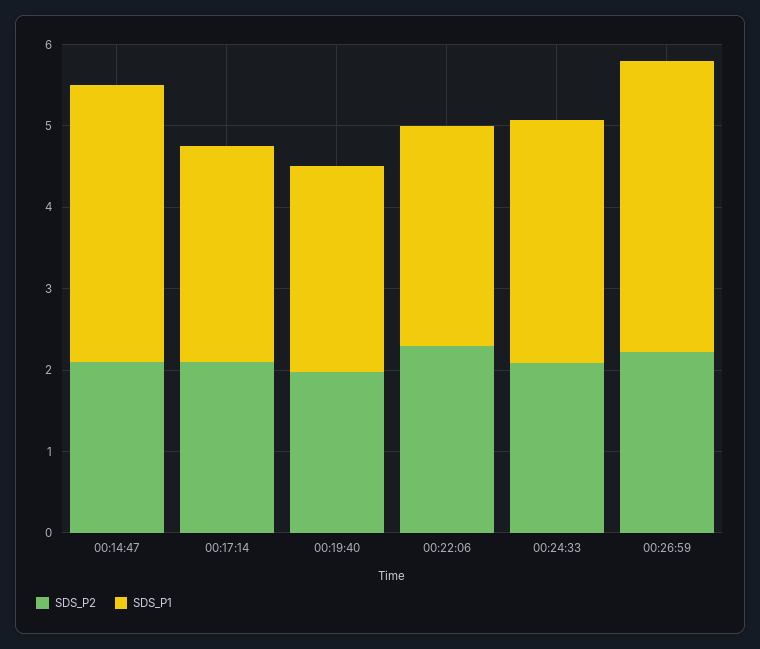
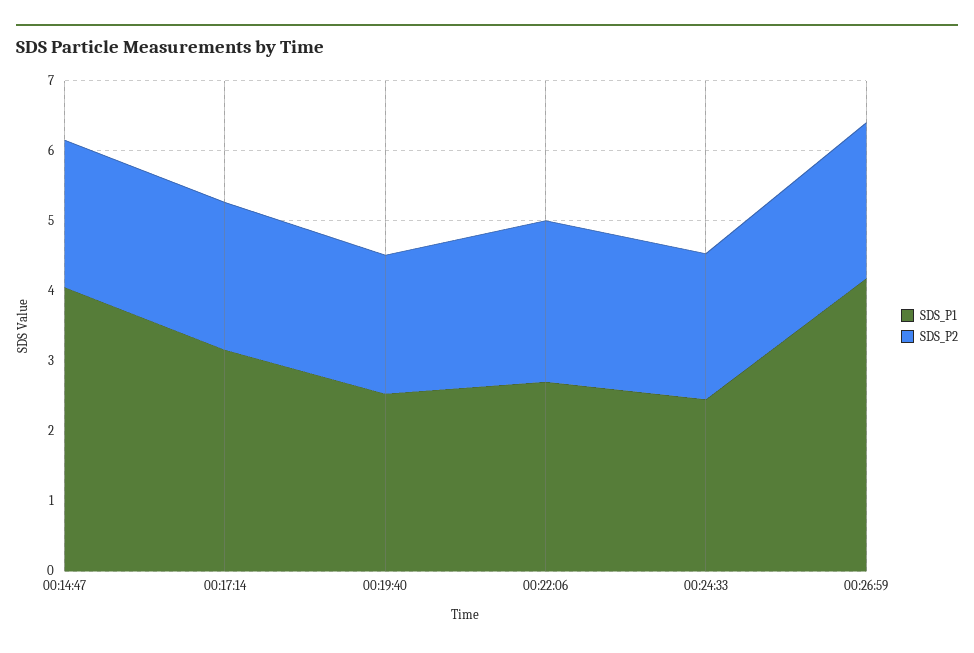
  {
    "SDS_P2": {
      "00:14:47": 2.2,
      "00:17:14": 2.2,
      "00:19:40": 2,
      "00:22:06": 2.4,
      "00:24:33": 2,
      "00:26:59": 2.2
    },
    "SDS_P1": {
-     "00:14:47": 3.4,
+     "00:14:47": 4,
-     "00:17:14": 2.6,
+     "00:17:14": 3.2,
      "00:19:40": 2.6,
      "00:22:06": 2.8,
-     "00:24:33": 3,
+     "00:24:33": 2.4,
-     "00:26:59": 3.6
+     "00:26:59": 4.2
    }
  }

